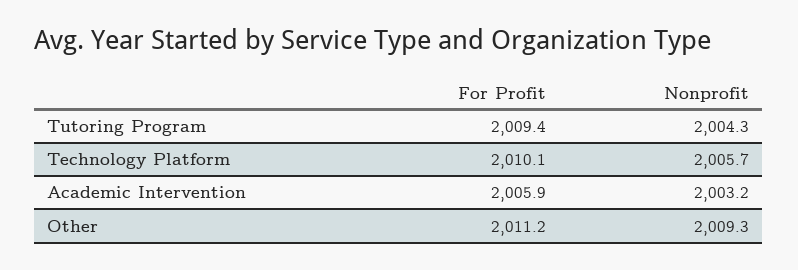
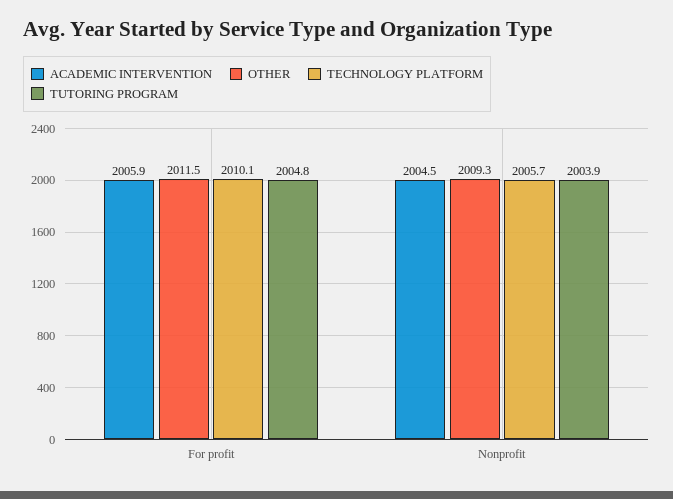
  {
    "Tutoring Program": {
-     "For Profit": 2009.4,
+     "For Profit": 2004.8,
-     "Nonprofit": 2004.3
+     "Nonprofit": 2003.9
    },
    "Technology Platform": {
      "For Profit": 2010.1,
      "Nonprofit": 2005.7
    },
    "Academic Intervention": {
      "For Profit": 2005.9,
-     "Nonprofit": 2003.2
+     "Nonprofit": 2004.5
    },
    "Other": {
-     "For Profit": 2011.2,
+     "For Profit": 2011.5,
      "Nonprofit": 2009.3
    }
  }

